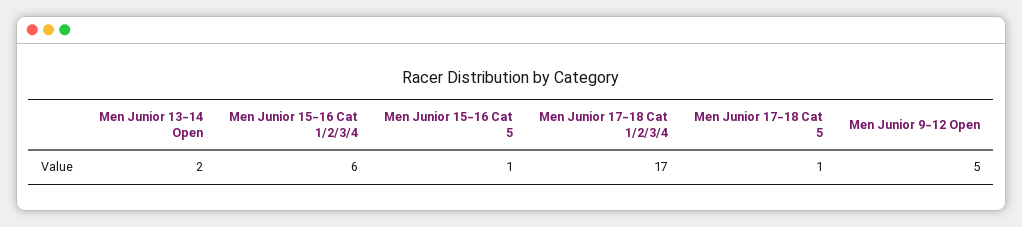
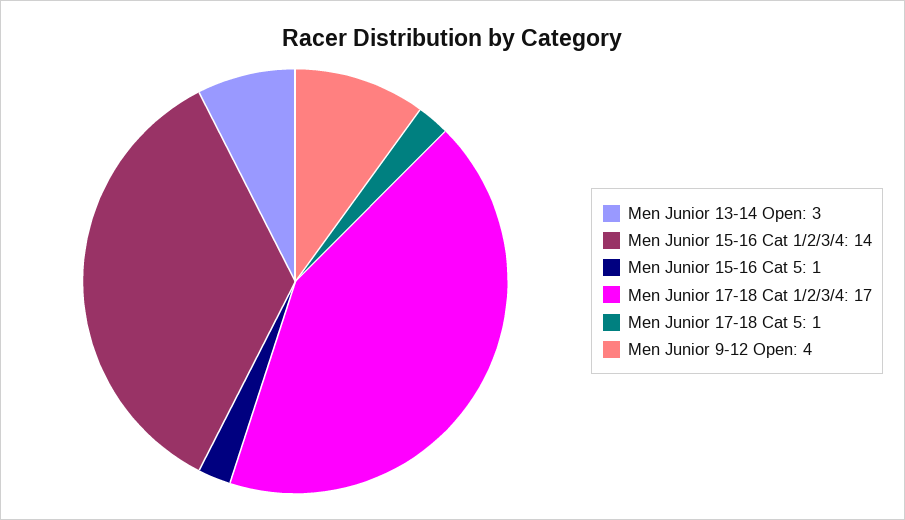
  {
-   "Men Junior 13-14 Open": 2,
+   "Men Junior 13-14 Open": 3,
-   "Men Junior 15-16 Cat 1/2/3/4": 6,
+   "Men Junior 15-16 Cat 1/2/3/4": 14,
    "Men Junior 15-16 Cat 5": 1,
    "Men Junior 17-18 Cat 1/2/3/4": 17,
    "Men Junior 17-18 Cat 5": 1,
-   "Men Junior 9-12 Open": 5
+   "Men Junior 9-12 Open": 4
  }

